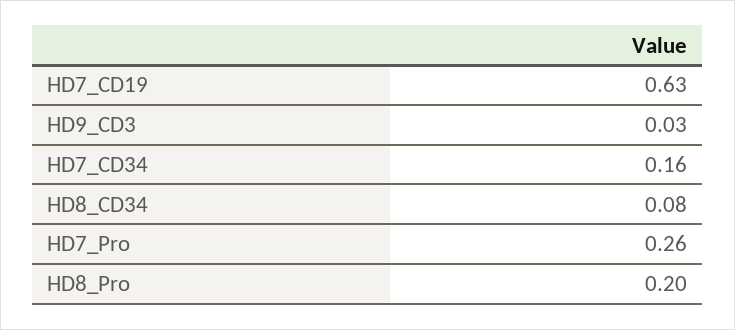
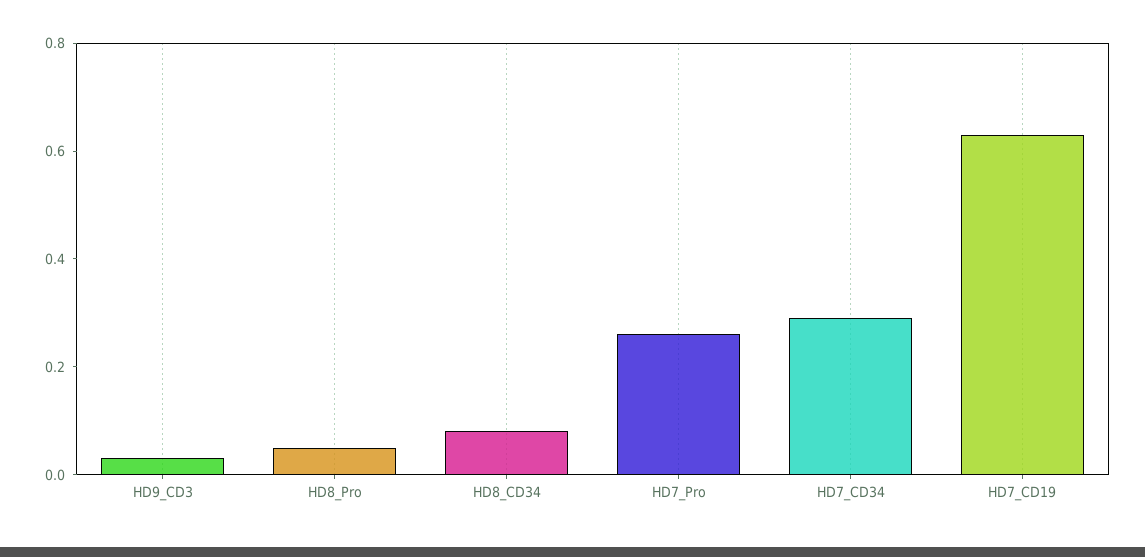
  {
    "HD7_CD19": 0.63,
    "HD9_CD3": 0.03,
-   "HD7_CD34": 0.16,
+   "HD7_CD34": 0.3,
    "HD8_CD34": 0.08,
    "HD7_Pro": 0.26,
-   "HD8_Pro": 0.2
+   "HD8_Pro": 0.05
  }

